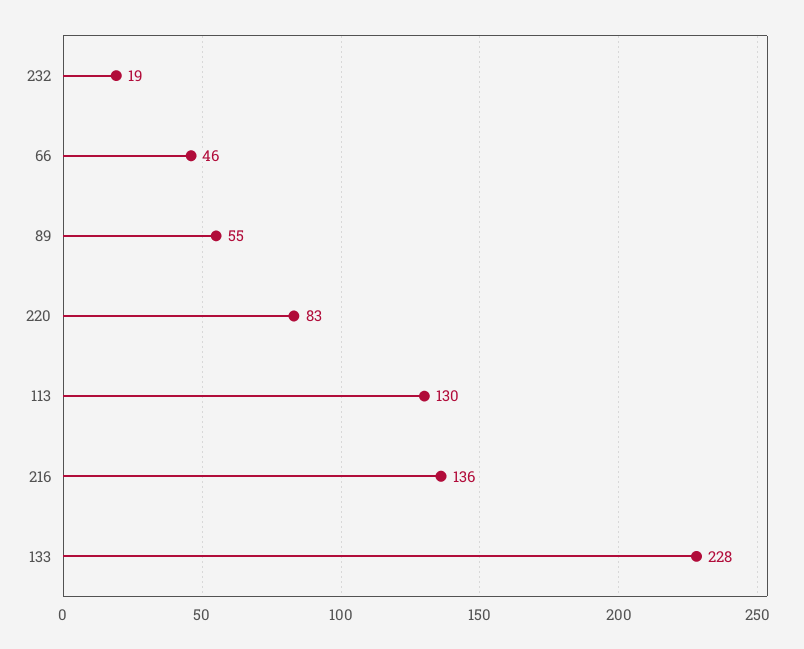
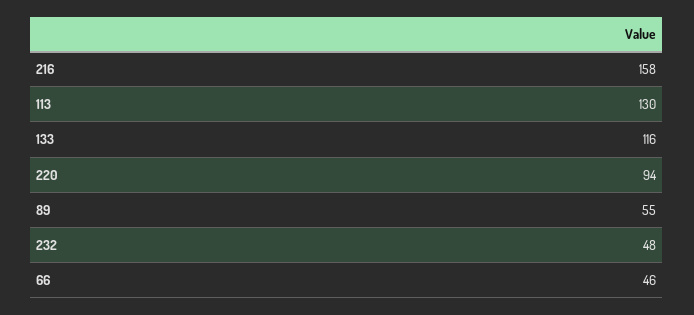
  {
-   "232": 19,
+   "232": 48,
    "66": 46,
    "89": 55,
-   "220": 83,
+   "220": 94,
    "113": 130,
-   "216": 136,
+   "216": 158,
-   "133": 228
+   "133": 116
  }

